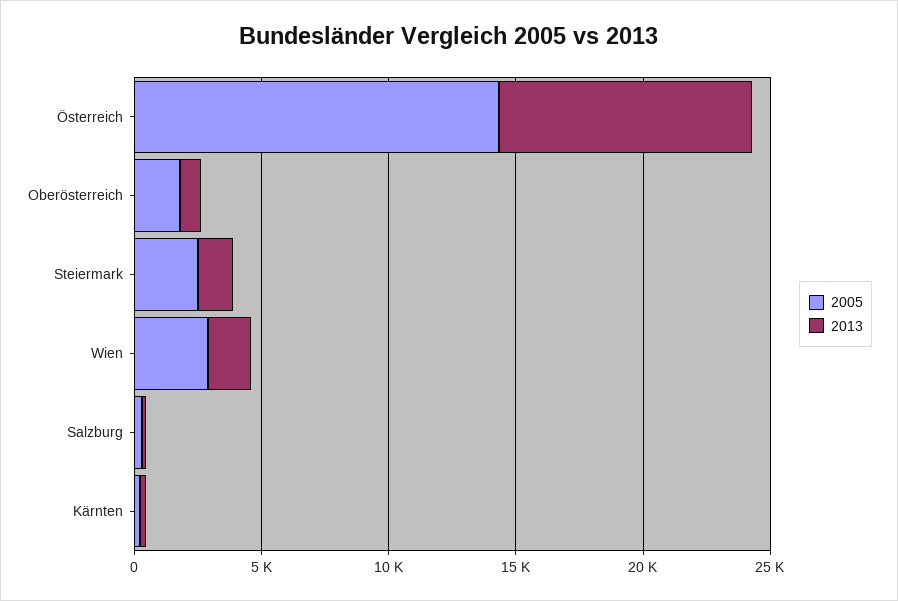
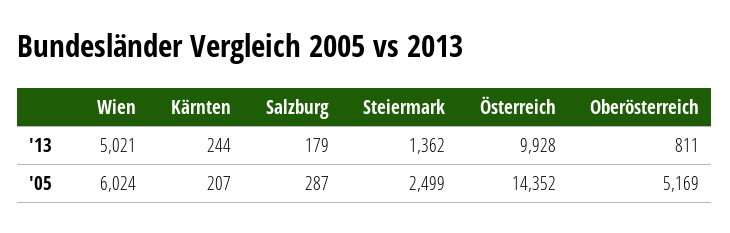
  {
    "2005": {
      "Österreich": 14352,
-     "Oberösterreich": 2000,
+     "Oberösterreich": 5169,
      "Steiermark": 2499,
-     "Wien": 3000,
+     "Wien": 6024,
      "Salzburg": 287,
      "Kärnten": 207
    },
    "2013": {
      "Österreich": 9928,
      "Oberösterreich": 811,
      "Steiermark": 1362,
-     "Wien": 2000,
+     "Wien": 5021,
      "Salzburg": 179,
      "Kärnten": 244
    }
  }

